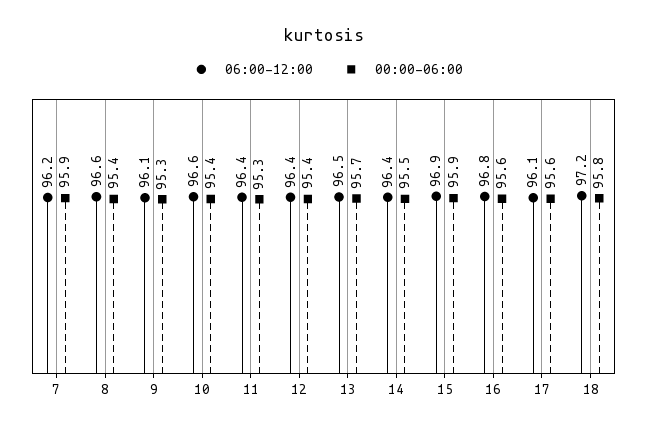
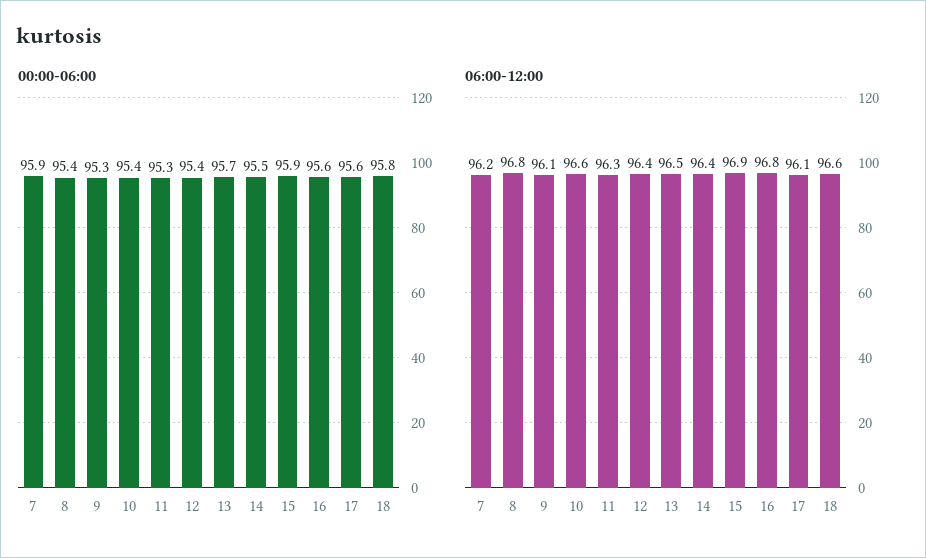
  {
    "06:00-12:00": {
      "7": 96.2,
-     "8": 96.6,
+     "8": 96.8,
      "9": 96.1,
      "10": 96.6,
-     "11": 96.4,
+     "11": 96.3,
      "12": 96.4,
      "13": 96.5,
      "14": 96.4,
      "15": 96.9,
      "16": 96.8,
      "17": 96.1,
-     "18": 97.2
+     "18": 96.6
    },
    "00:00-06:00": {
      "7": 95.9,
      "8": 95.4,
      "9": 95.3,
      "10": 95.4,
      "11": 95.3,
      "12": 95.4,
      "13": 95.7,
      "14": 95.5,
      "15": 95.9,
      "16": 95.6,
      "17": 95.6,
      "18": 95.8
    }
  }

